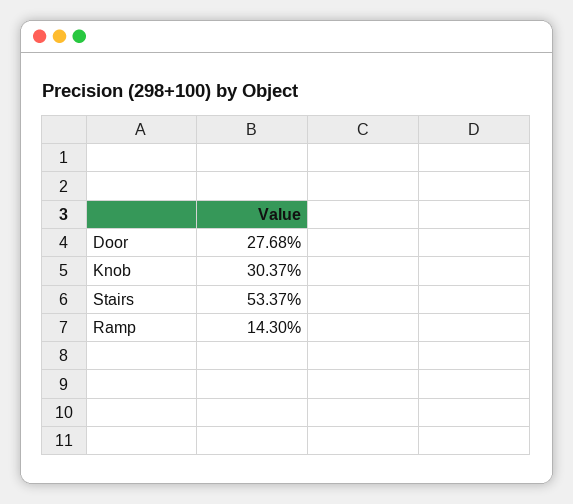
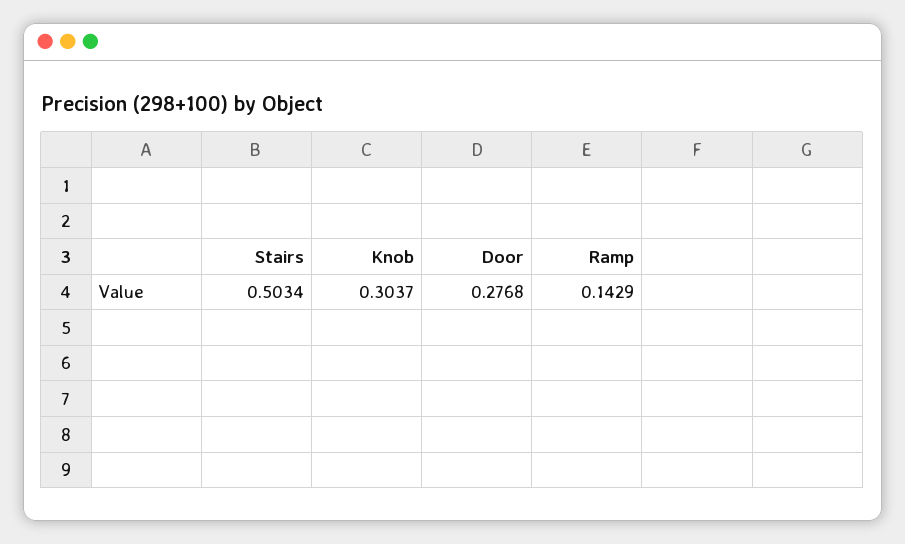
  {
    "Door": 0.2768,
    "Knob": 0.3037,
-   "Stairs": 0.5337,
+   "Stairs": 0.5034,
-   "Ramp": 0.143
+   "Ramp": 0.1429
  }

